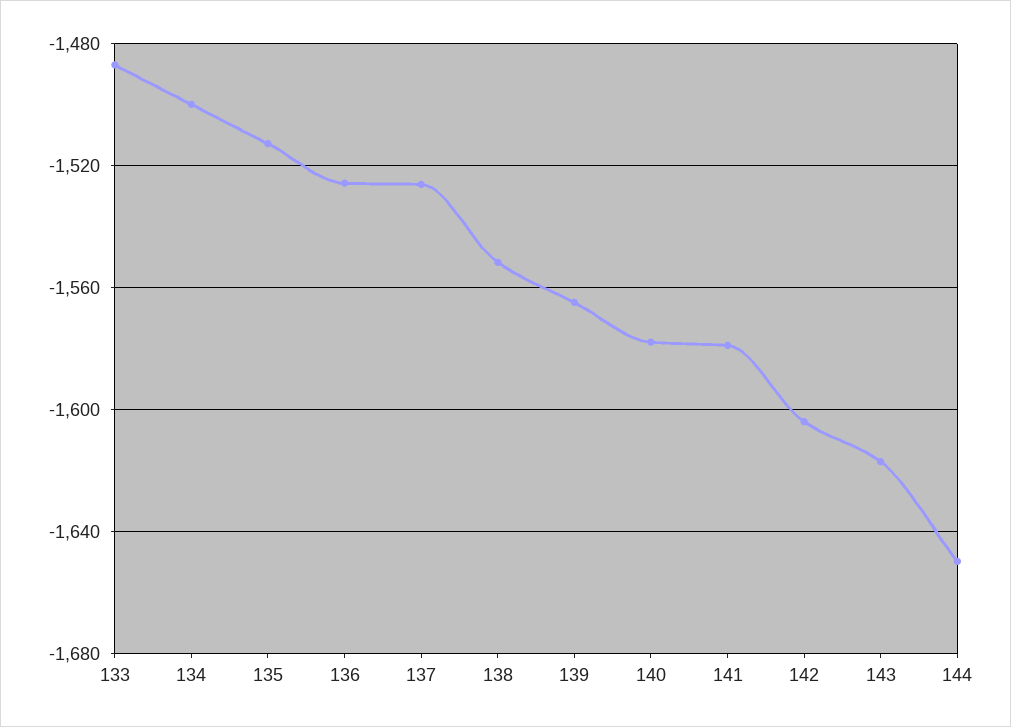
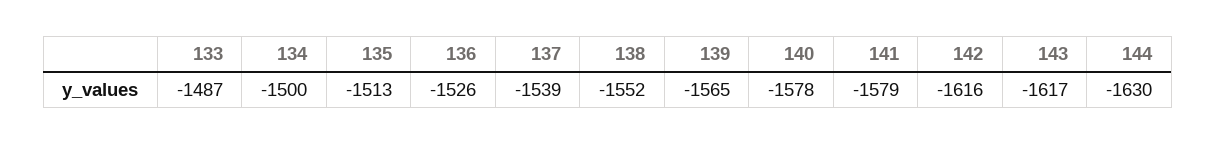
  {
    "133": -1487,
    "134": -1500,
    "135": -1513,
    "136": -1526,
-   "137": -1525,
+   "137": -1539,
    "138": -1552,
    "139": -1565,
    "140": -1578,
    "141": -1579,
-   "142": -1605,
+   "142": -1616,
    "143": -1617,
-   "144": -1650
+   "144": -1630
  }

